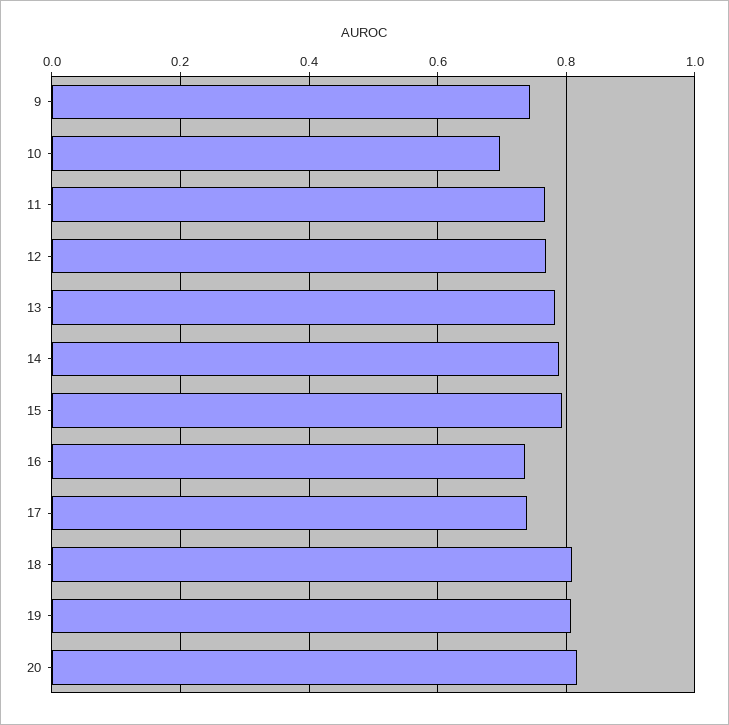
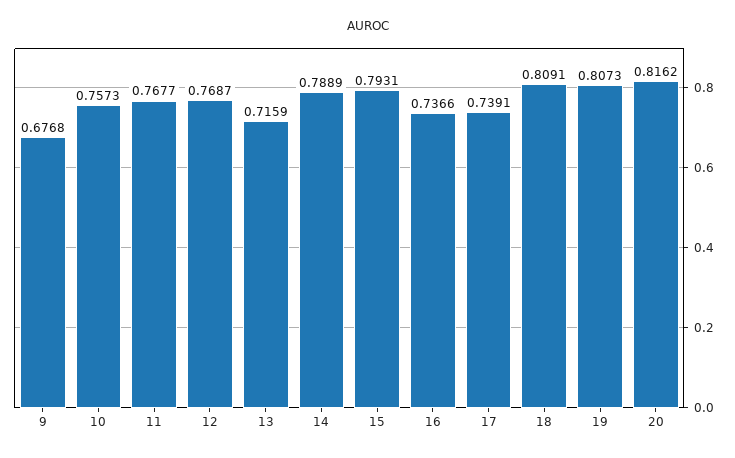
  {
-   "9": 0.74,
+   "9": 0.6768,
-   "10": 0.7,
+   "10": 0.7573,
    "11": 0.7677,
    "12": 0.7687,
-   "13": 0.78,
+   "13": 0.7159,
    "14": 0.7889,
    "15": 0.7931,
    "16": 0.7366,
    "17": 0.7391,
    "18": 0.8091,
    "19": 0.8073,
    "20": 0.8162
  }

